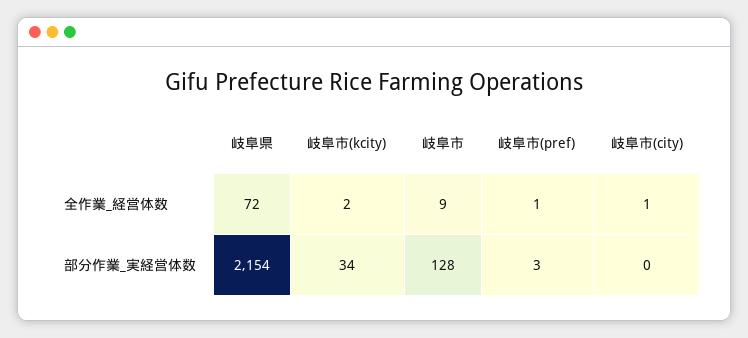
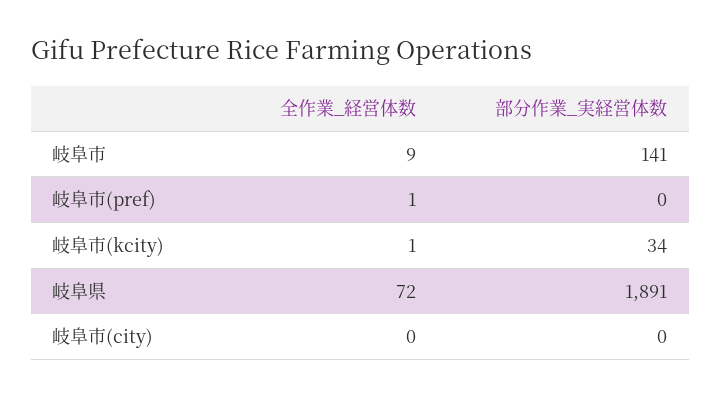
  {
    "岐阜県": {
      "全作業_経営体数": 72,
-     "部分作業_実経営体数": 2154
+     "部分作業_実経営体数": 1891
    },
    "岐阜市(kcity)": {
-     "全作業_経営体数": 2,
+     "全作業_経営体数": 1,
      "部分作業_実経営体数": 34
    },
    "岐阜市": {
      "全作業_経営体数": 9,
-     "部分作業_実経営体数": 128
+     "部分作業_実経営体数": 141
    },
    "岐阜市(pref)": {
      "全作業_経営体数": 1,
-     "部分作業_実経営体数": 3
+     "部分作業_実経営体数": 0
    },
    "岐阜市(city)": {
-     "全作業_経営体数": 1,
+     "全作業_経営体数": 0,
      "部分作業_実経営体数": 0
    }
  }

